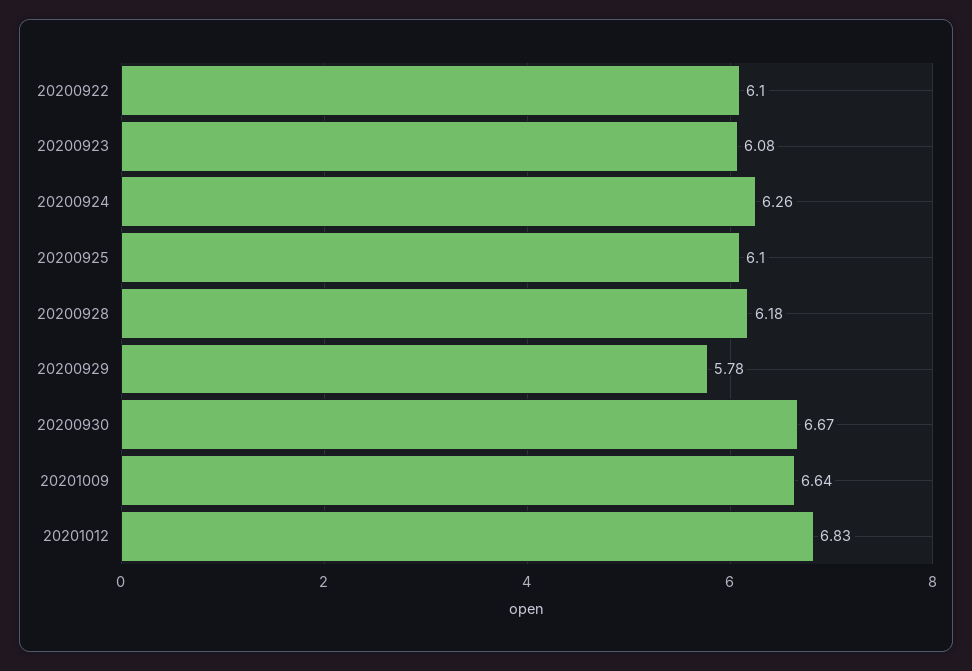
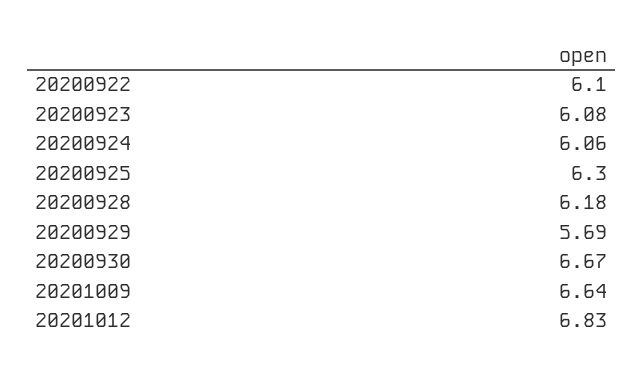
  {
    "20200922": 6.1,
    "20200923": 6.08,
-   "20200924": 6.26,
+   "20200924": 6.06,
-   "20200925": 6.1,
+   "20200925": 6.3,
    "20200928": 6.18,
-   "20200929": 5.78,
+   "20200929": 5.69,
    "20200930": 6.67,
    "20201009": 6.64,
    "20201012": 6.83
  }

